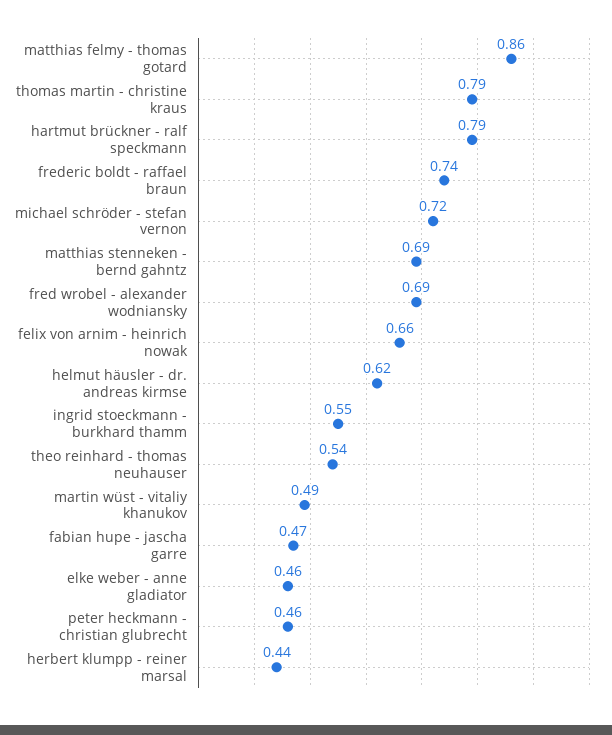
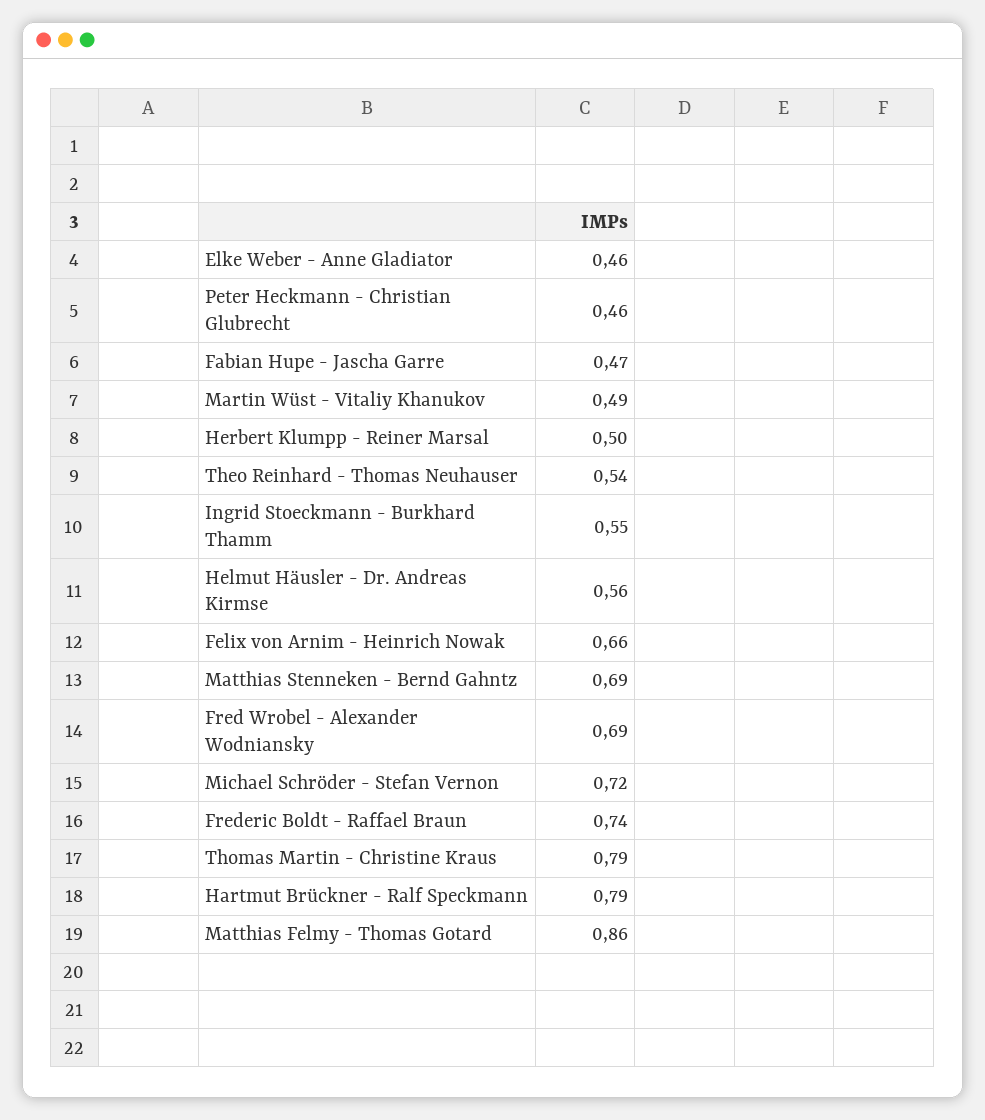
  {
    "matthias felmy - thomas gotard": 0.86,
    "thomas martin - christine kraus": 0.79,
    "hartmut brückner - ralf speckmann": 0.79,
    "frederic boldt - raffael braun": 0.74,
    "michael schröder - stefan vernon": 0.72,
    "matthias stenneken - bernd gahntz": 0.69,
    "fred wrobel - alexander wodniansky": 0.69,
    "felix von arnim - heinrich nowak": 0.66,
-   "helmut häusler - dr. andreas kirmse": 0.62,
+   "helmut häusler - dr. andreas kirmse": 0.56,
    "ingrid stoeckmann - burkhard thamm": 0.55,
    "theo reinhard - thomas neuhauser": 0.54,
    "martin wüst - vitaliy khanukov": 0.49,
    "fabian hupe - jascha garre": 0.47,
    "elke weber - anne gladiator": 0.46,
    "peter heckmann - christian glubrecht": 0.46,
-   "herbert klumpp - reiner marsal": 0.44
+   "herbert klumpp - reiner marsal": 0.5
  }

